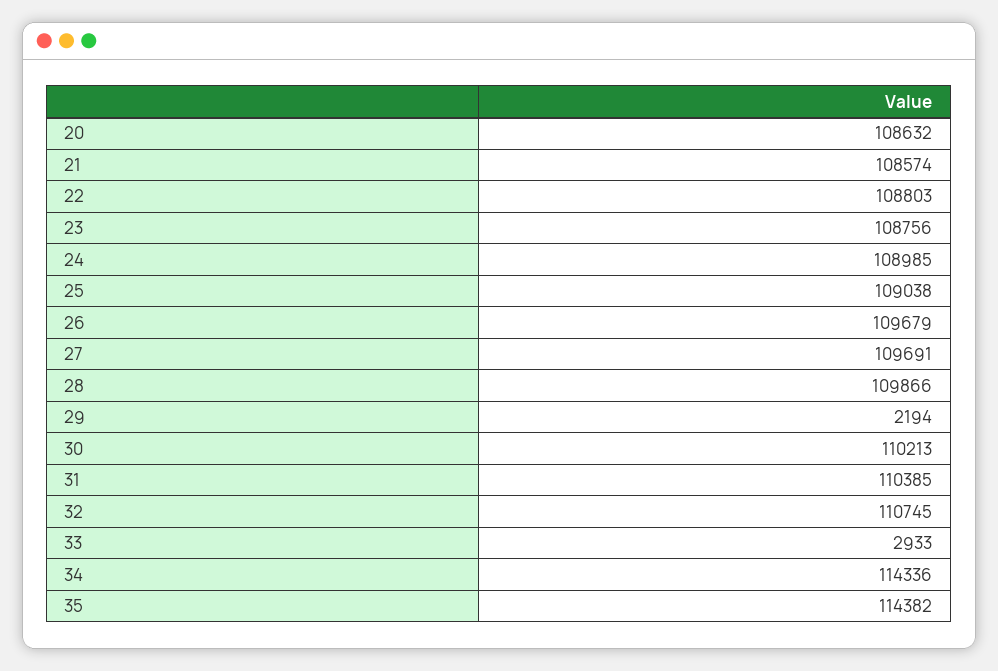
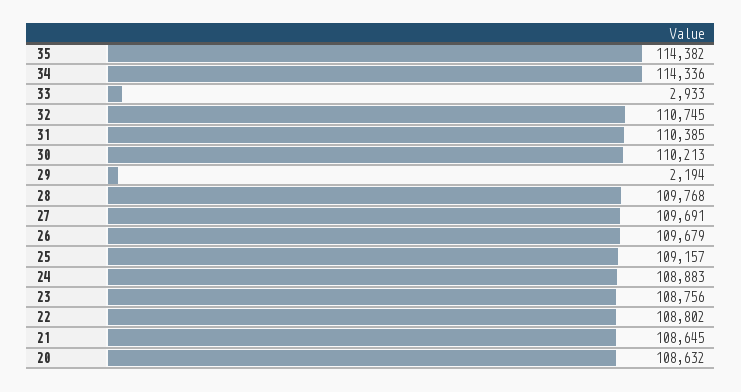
  {
    "20": 108632,
-   "21": 108574,
+   "21": 108645,
-   "22": 108803,
+   "22": 108802,
    "23": 108756,
-   "24": 108985,
+   "24": 108883,
-   "25": 109038,
+   "25": 109157,
    "26": 109679,
    "27": 109691,
-   "28": 109866,
+   "28": 109768,
    "29": 2194,
    "30": 110213,
    "31": 110385,
    "32": 110745,
    "33": 2933,
    "34": 114336,
    "35": 114382
  }

